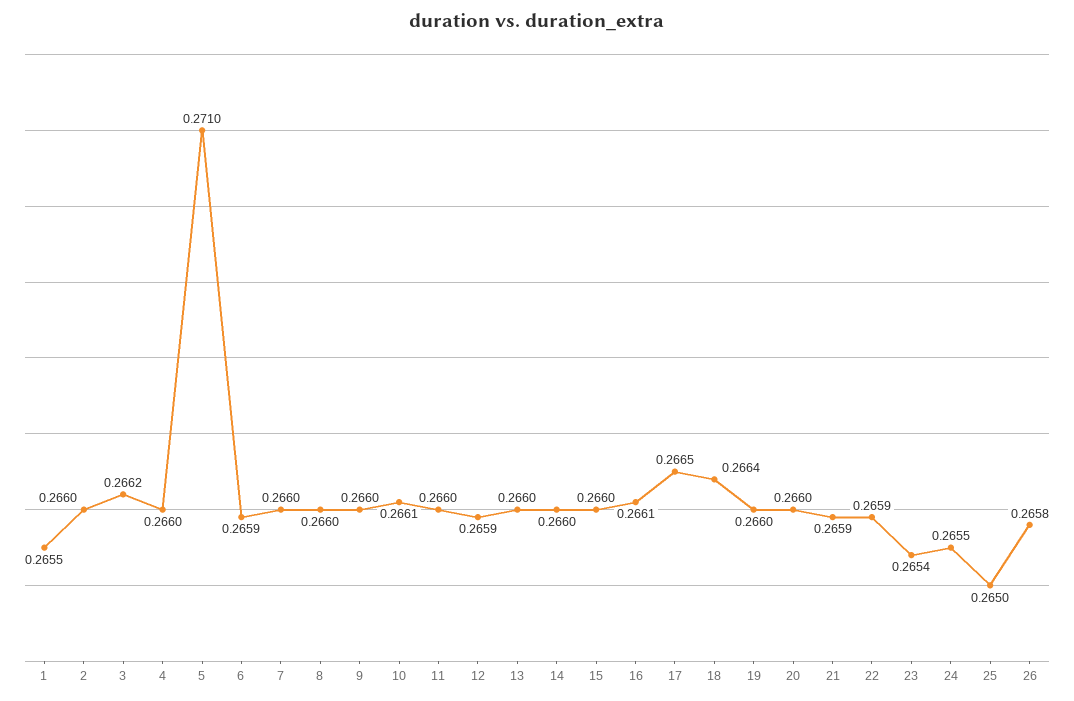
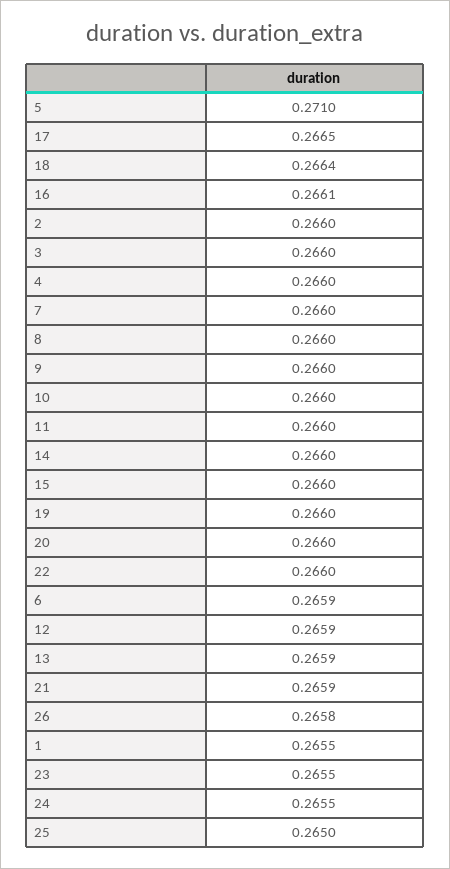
  {
    "1": 0.2655,
    "2": 0.266,
-   "3": 0.2662,
+   "3": 0.266,
    "4": 0.266,
    "5": 0.271,
    "6": 0.2659,
    "7": 0.266,
    "8": 0.266,
    "9": 0.266,
-   "10": 0.2661,
+   "10": 0.266,
    "11": 0.266,
    "12": 0.2659,
-   "13": 0.266,
+   "13": 0.2659,
    "14": 0.266,
    "15": 0.266,
    "16": 0.2661,
    "17": 0.2665,
    "18": 0.2664,
    "19": 0.266,
    "20": 0.266,
    "21": 0.2659,
-   "22": 0.2659,
+   "22": 0.266,
-   "23": 0.2654,
+   "23": 0.2655,
    "24": 0.2655,
    "25": 0.265,
    "26": 0.2658
  }

